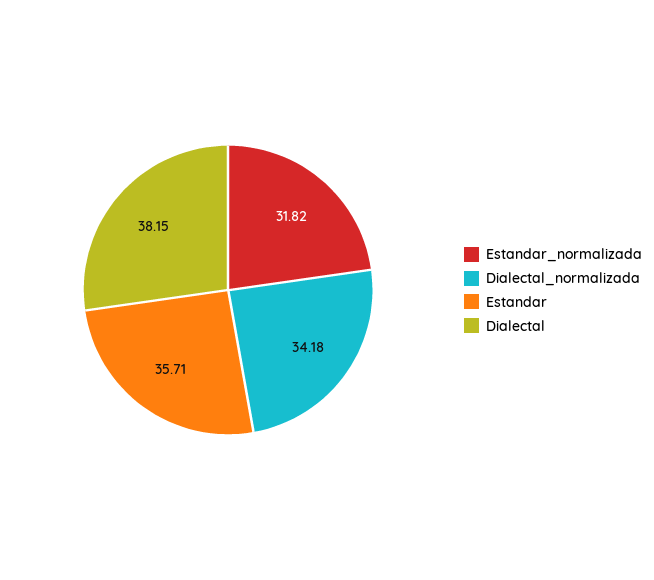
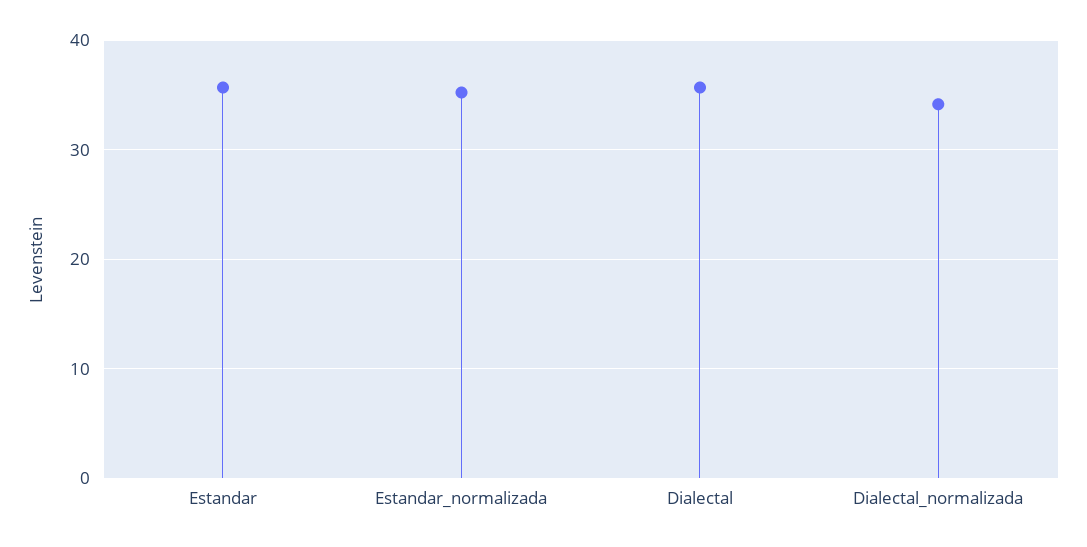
  {
-   "Estandar_normalizada": 31.82,
+   "Estandar_normalizada": 35,
    "Dialectal_normalizada": 34.18,
    "Estandar": 35.71,
-   "Dialectal": 38.15
+   "Dialectal": 36
  }

